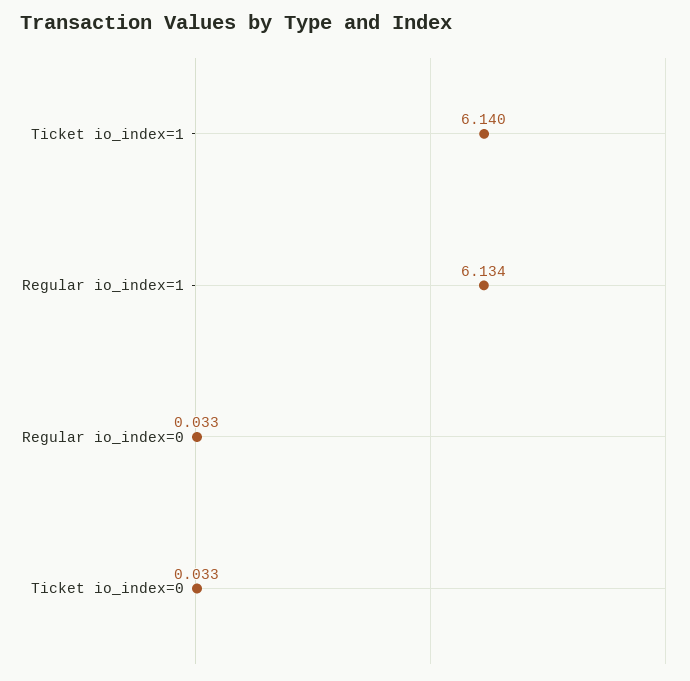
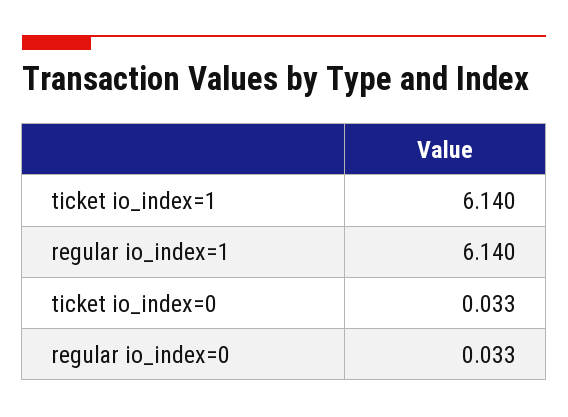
  {
    "Ticket io_index=1": 6.14,
-   "Regular io_index=1": 6.134,
+   "Regular io_index=1": 6.14,
    "Regular io_index=0": 0.033,
    "Ticket io_index=0": 0.033
  }

